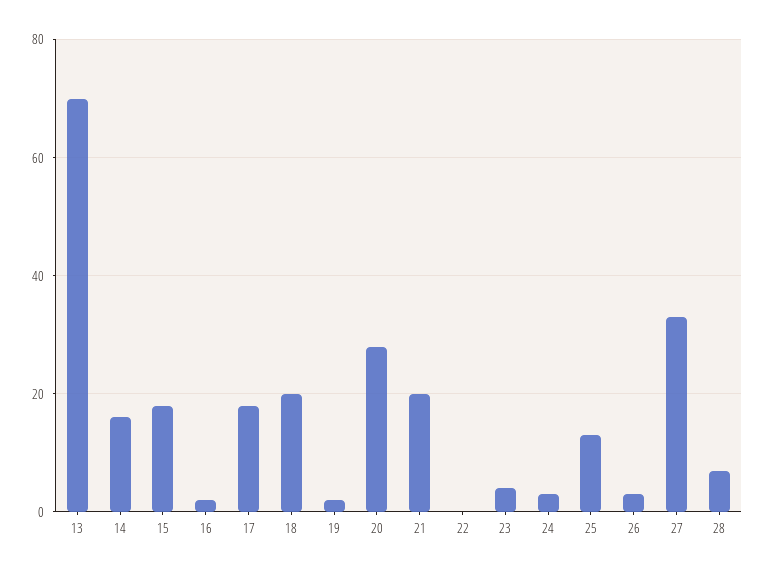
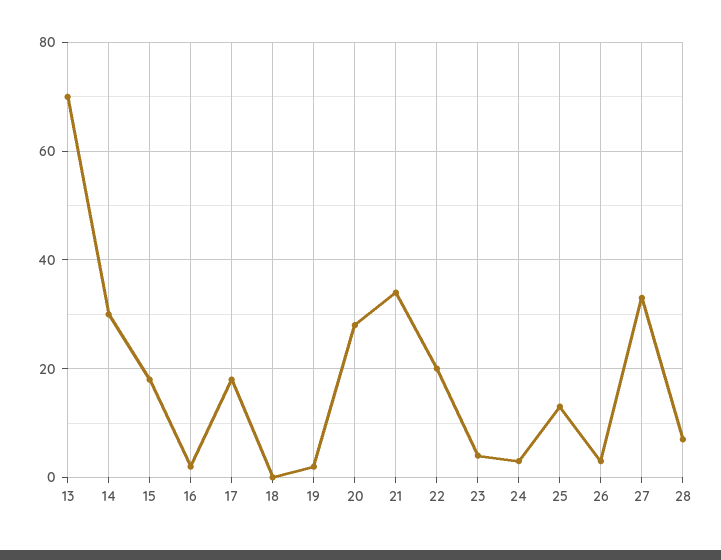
  {
    "13": 70,
-   "14": 15,
+   "14": 30,
    "15": 20,
    "16": 0,
    "17": 20,
-   "18": 20,
+   "18": 0,
    "19": 0,
    "20": 30,
-   "21": 20,
+   "21": 35,
-   "22": 0,
+   "22": 20,
    "23": 5,
    "24": 5,
    "25": 15,
    "26": 5,
    "27": 35,
    "28": 5
  }

